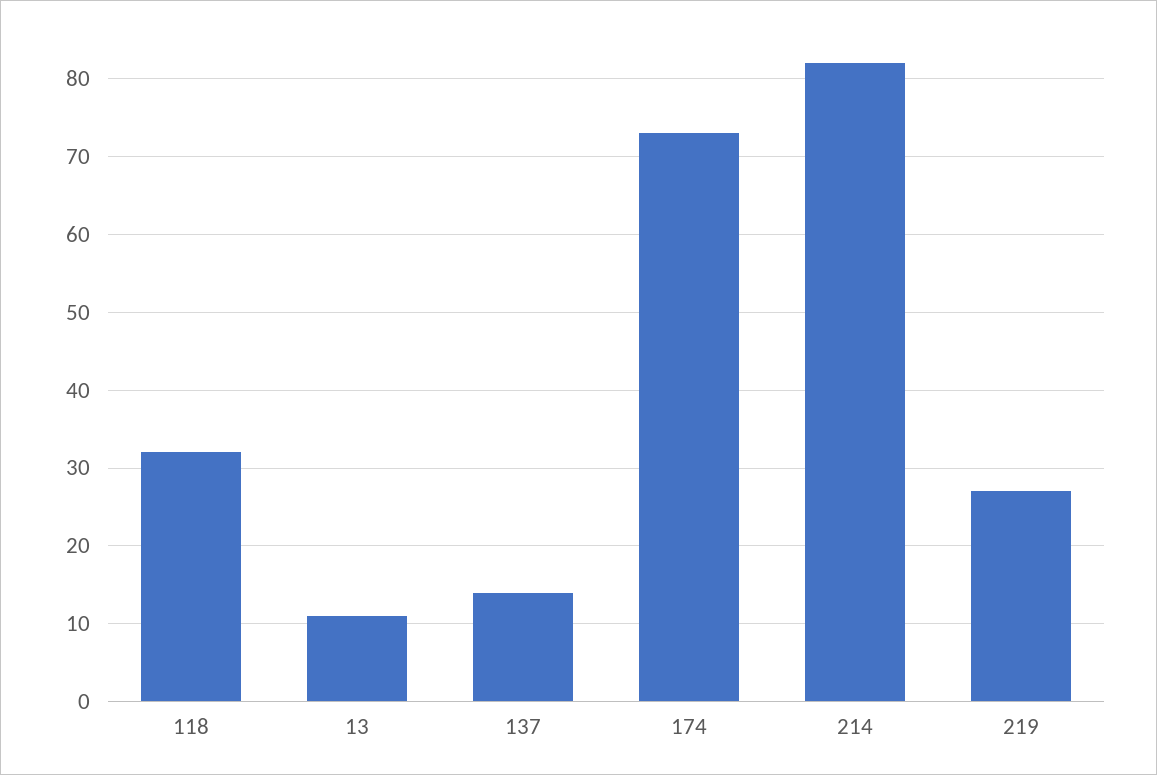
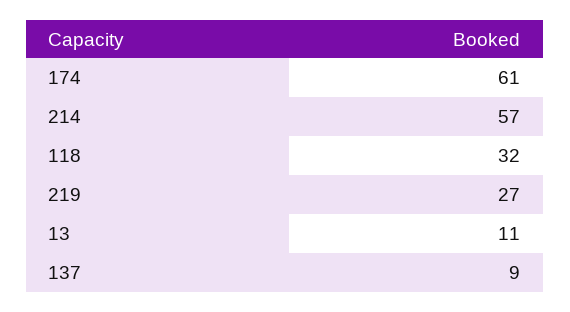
  {
    "118": 32,
    "13": 11,
-   "137": 14,
+   "137": 9,
-   "174": 73,
+   "174": 61,
-   "214": 82,
+   "214": 57,
    "219": 27
  }

